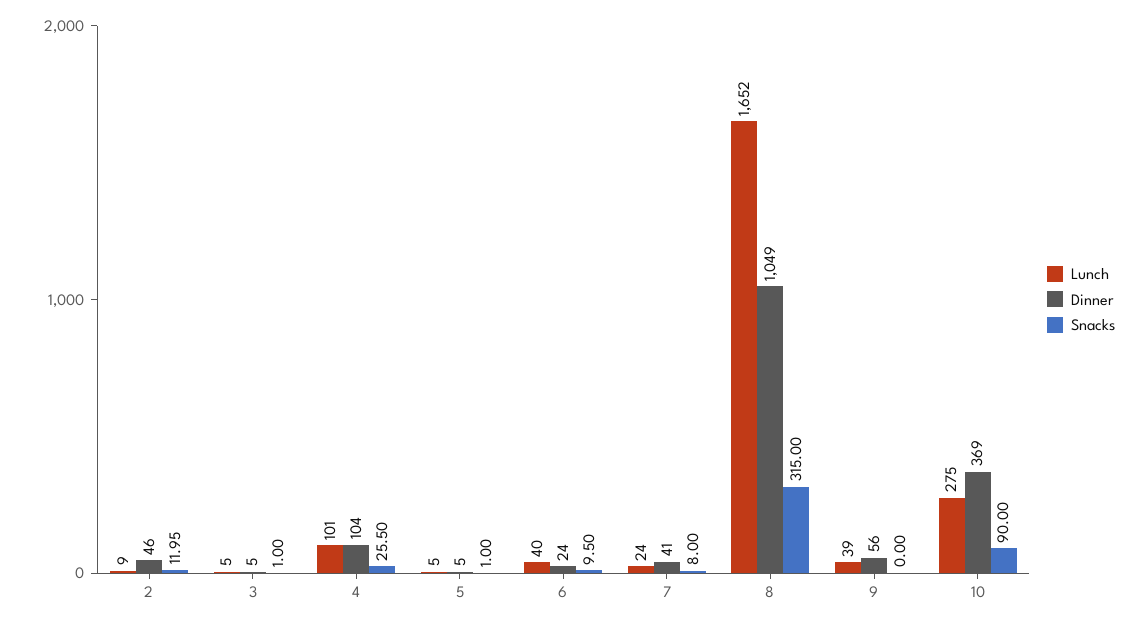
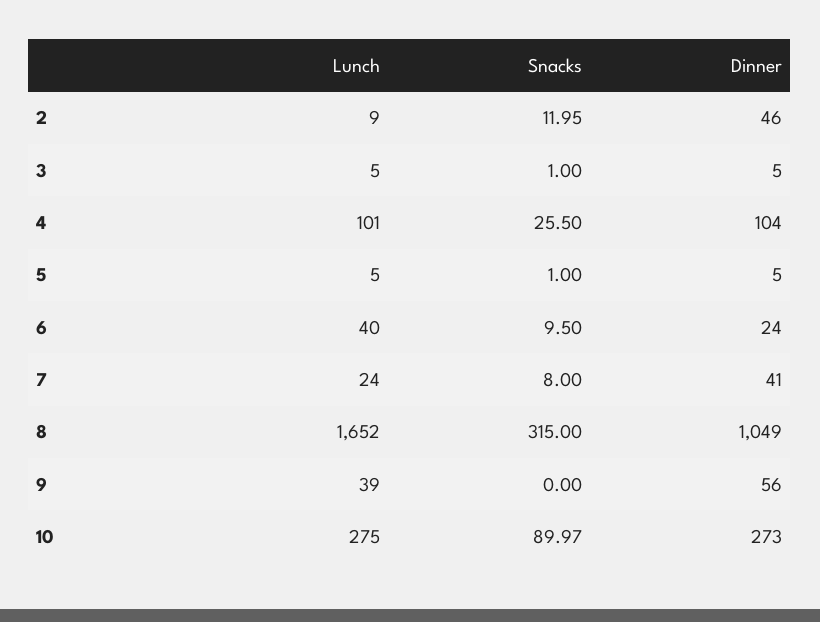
  {
    "Lunch": {
      "2": 9,
      "3": 5,
      "4": 101,
      "5": 5,
      "6": 40,
      "7": 24,
      "8": 1652,
      "9": 39,
      "10": 275
    },
    "Dinner": {
      "2": 46,
      "3": 5,
      "4": 104,
      "5": 5,
      "6": 24,
      "7": 41,
      "8": 1049,
      "9": 56,
-     "10": 369
+     "10": 273
    },
    "Snacks": {
      "2": 11.95,
      "3": 1,
      "4": 25.5,
      "5": 1,
      "6": 9.5,
      "7": 8,
      "8": 315,
      "9": 0,
-     "10": 90
+     "10": 89.97
    }
  }

